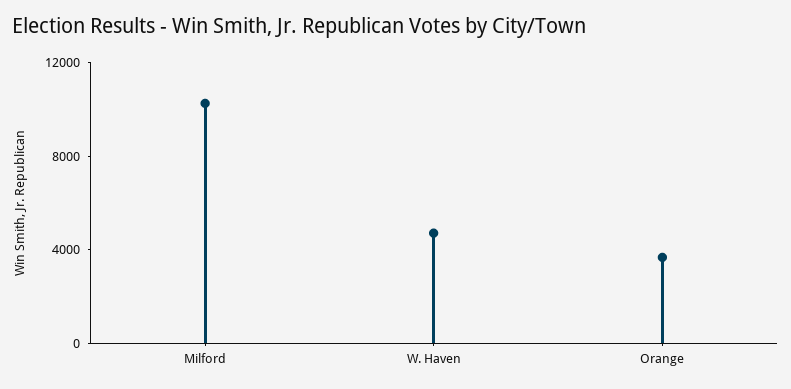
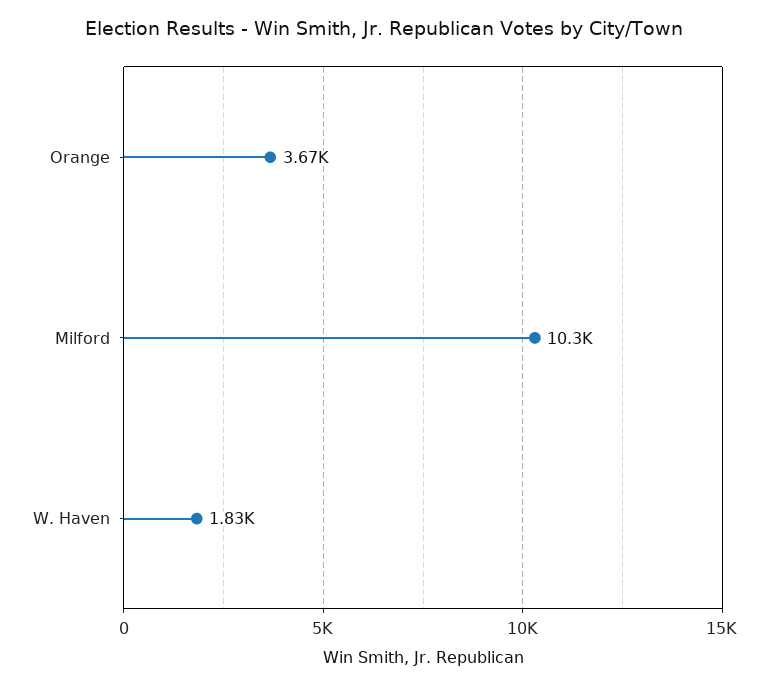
  {
    "Milford": 10300,
-   "W. Haven": 5000,
+   "W. Haven": 1830,
    "Orange": 3670
  }

